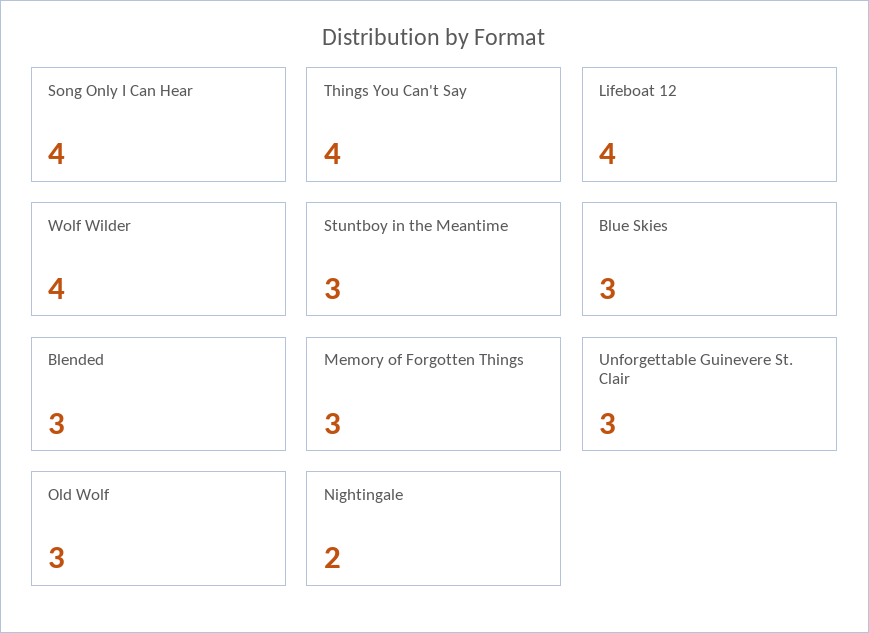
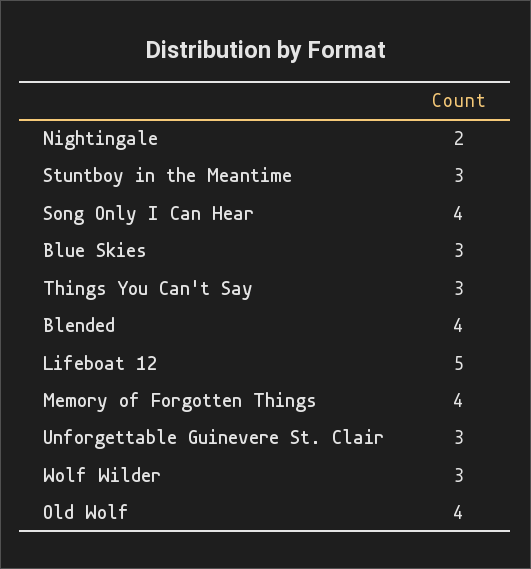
  {
    "Song Only I Can Hear": 4,
-   "Things You Can't Say": 4,
+   "Things You Can't Say": 3,
-   "Lifeboat 12": 4,
+   "Lifeboat 12": 5,
-   "Wolf Wilder": 4,
+   "Wolf Wilder": 3,
    "Stuntboy in the Meantime": 3,
    "Blue Skies": 3,
-   "Blended": 3,
+   "Blended": 4,
-   "Memory of Forgotten Things": 3,
+   "Memory of Forgotten Things": 4,
    "Unforgettable Guinevere St. Clair": 3,
-   "Old Wolf": 3,
+   "Old Wolf": 4,
    "Nightingale": 2
  }

